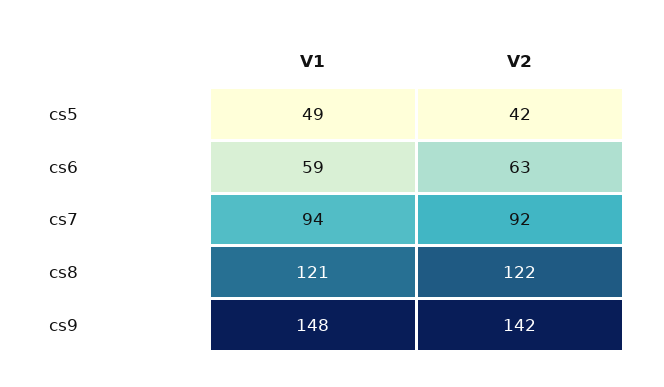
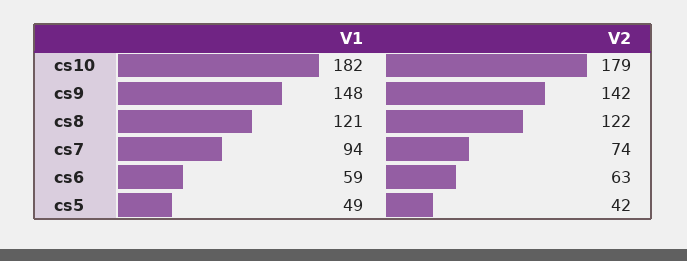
  {
    "V1": {
      "cs5": 49,
      "cs6": 59,
      "cs7": 94,
      "cs8": 121,
-     "cs9": 148
+     "cs9": 148,
+     "cs10": 182
    },
    "V2": {
      "cs5": 42,
      "cs6": 63,
-     "cs7": 92,
+     "cs7": 74,
      "cs8": 122,
-     "cs9": 142
+     "cs9": 142,
+     "cs10": 179
    }
  }

